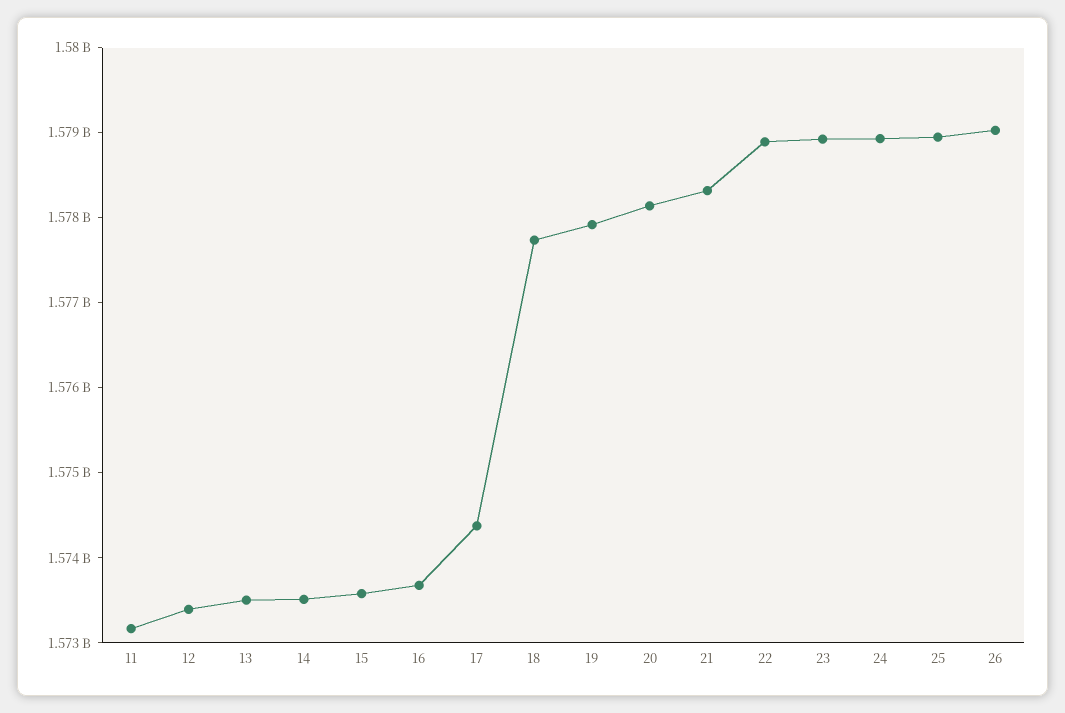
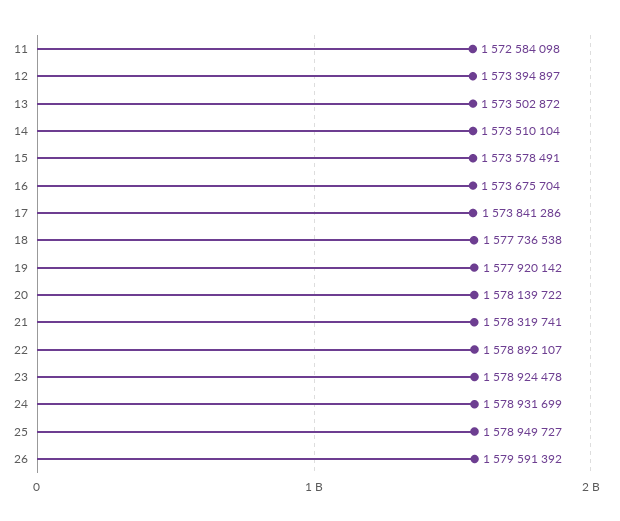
  {
-   "11": 1573200000,
+   "11": 1572584098,
    "12": 1573394897,
    "13": 1573502872,
    "14": 1573510104,
    "15": 1573578491,
    "16": 1573675704,
-   "17": 1574400000,
+   "17": 1573841286,
    "18": 1577736538,
    "19": 1577920142,
    "20": 1578139722,
    "21": 1578319741,
    "22": 1578892107,
    "23": 1578924478,
    "24": 1578931699,
    "25": 1578949727,
-   "26": 1579000000
+   "26": 1579591392
  }

